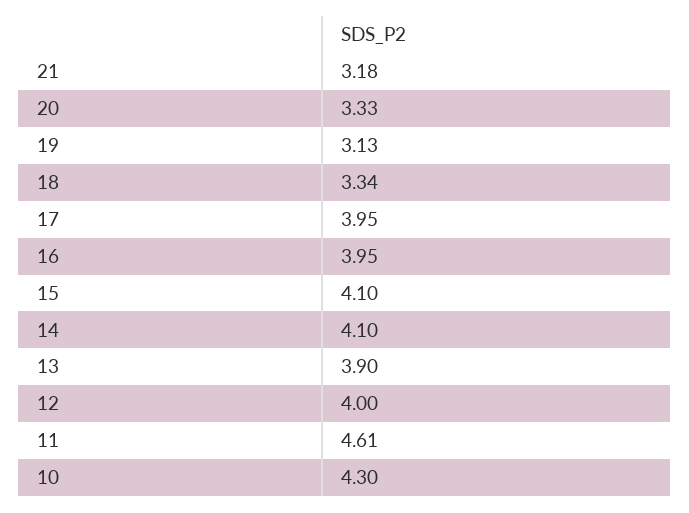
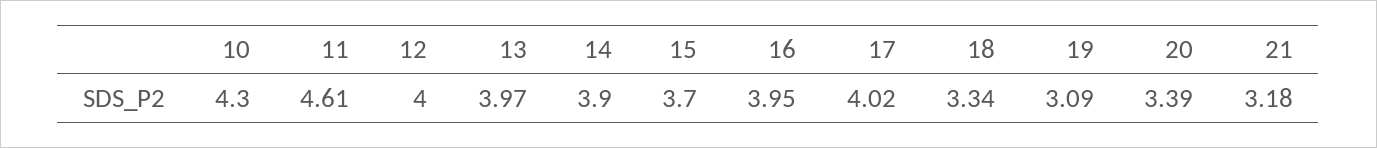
  {
    "21": 3.18,
-   "20": 3.33,
+   "20": 3.39,
-   "19": 3.13,
+   "19": 3.09,
    "18": 3.34,
-   "17": 3.95,
+   "17": 4.02,
    "16": 3.95,
-   "15": 4.1,
+   "15": 3.7,
-   "14": 4.1,
+   "14": 3.9,
-   "13": 3.9,
+   "13": 3.97,
    "12": 4,
    "11": 4.61,
    "10": 4.3
  }

